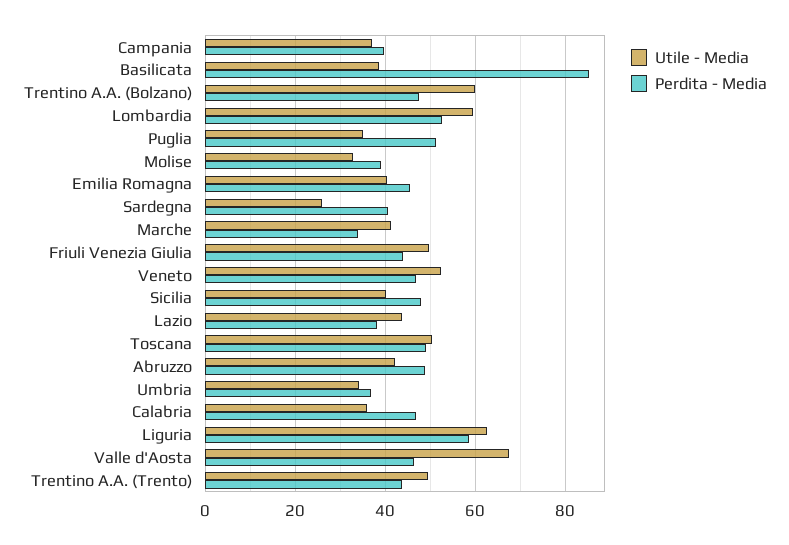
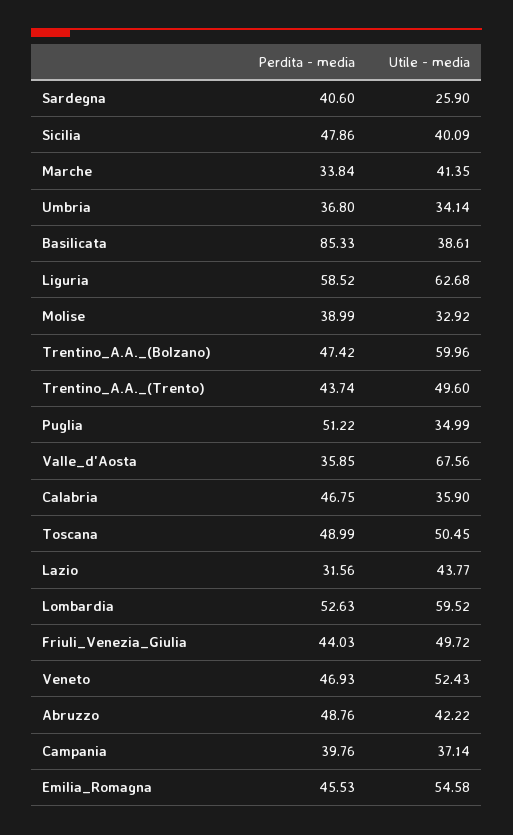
  {
    "Utile - Media": {
      "Campania": 37.14,
      "Basilicata": 38.61,
      "Trentino A.A. (Bolzano)": 59.96,
      "Lombardia": 59.52,
      "Puglia": 34.99,
      "Molise": 32.92,
-     "Emilia Romagna": 40,
+     "Emilia Romagna": 54.58,
      "Sardegna": 25.9,
      "Marche": 41.35,
      "Friuli Venezia Giulia": 49.72,
      "Veneto": 52.43,
      "Sicilia": 40.09,
      "Lazio": 43.77,
      "Toscana": 50.45,
      "Abruzzo": 42.22,
      "Umbria": 34.14,
      "Calabria": 35.9,
      "Liguria": 62.68,
      "Valle d'Aosta": 67.56,
      "Trentino A.A. (Trento)": 49.6
    },
    "Perdita - Media": {
      "Campania": 39.76,
      "Basilicata": 85.33,
      "Trentino A.A. (Bolzano)": 47.42,
      "Lombardia": 52.63,
      "Puglia": 51.22,
      "Molise": 38.99,
      "Emilia Romagna": 45.53,
      "Sardegna": 40.6,
      "Marche": 33.84,
      "Friuli Venezia Giulia": 44.03,
      "Veneto": 46.93,
      "Sicilia": 47.86,
-     "Lazio": 38,
+     "Lazio": 31.56,
      "Toscana": 48.99,
      "Abruzzo": 48.76,
      "Umbria": 36.8,
      "Calabria": 46.75,
      "Liguria": 58.52,
-     "Valle d'Aosta": 46,
+     "Valle d'Aosta": 35.85,
      "Trentino A.A. (Trento)": 43.74
    }
  }

